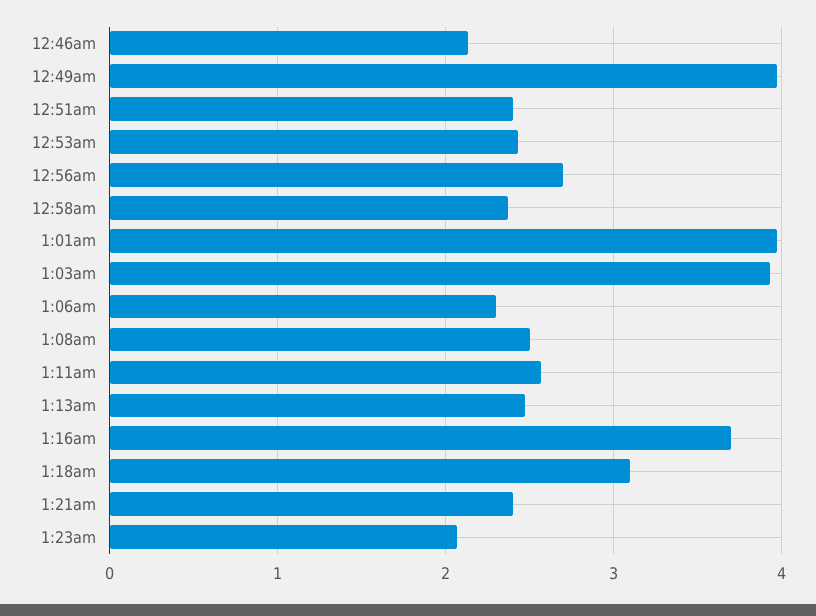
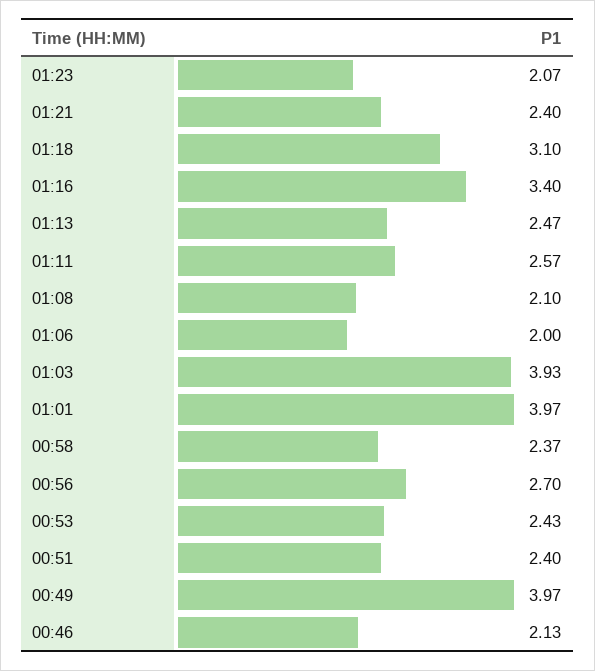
  {
    "12:46am": 2.13,
    "12:49am": 3.97,
    "12:51am": 2.4,
    "12:53am": 2.43,
    "12:56am": 2.7,
    "12:58am": 2.37,
    "1:01am": 3.97,
    "1:03am": 3.93,
-   "1:06am": 2.3,
+   "1:06am": 2,
-   "1:08am": 2.5,
+   "1:08am": 2.1,
    "1:11am": 2.57,
    "1:13am": 2.47,
-   "1:16am": 3.7,
+   "1:16am": 3.4,
    "1:18am": 3.1,
    "1:21am": 2.4,
    "1:23am": 2.07
  }

